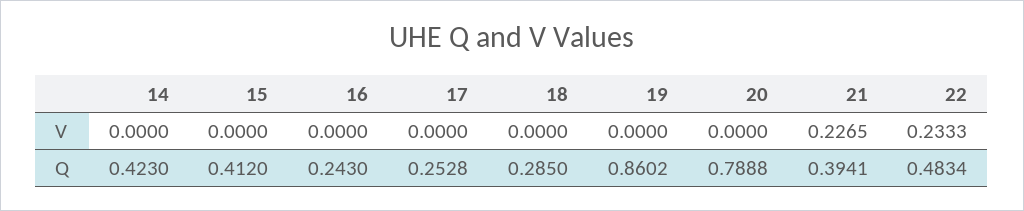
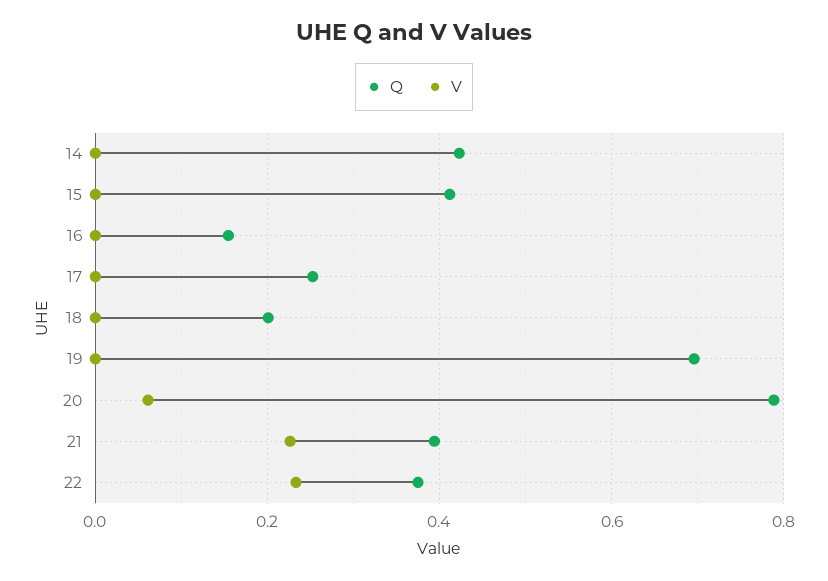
  {
    "V": {
      "14": 0,
      "15": 0,
      "16": 0,
      "17": 0,
      "18": 0,
      "19": 0,
-     "20": 0,
+     "20": 0.06,
      "21": 0.2265,
      "22": 0.2333
    },
    "Q": {
      "14": 0.423,
      "15": 0.412,
-     "16": 0.243,
+     "16": 0.16,
      "17": 0.2528,
-     "18": 0.285,
+     "18": 0.2,
-     "19": 0.8602,
+     "19": 0.7,
      "20": 0.7888,
      "21": 0.3941,
-     "22": 0.4834
+     "22": 0.38
    }
  }

